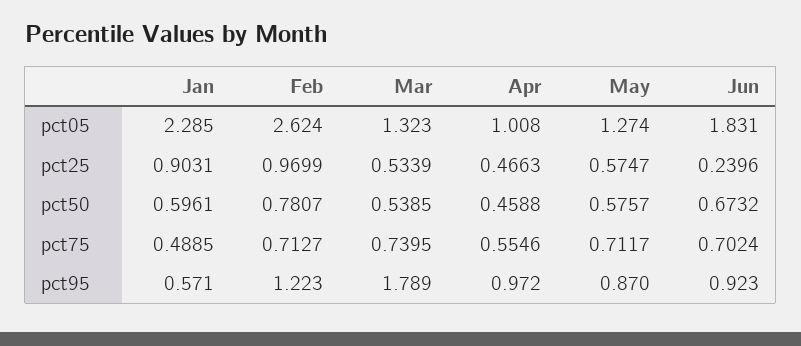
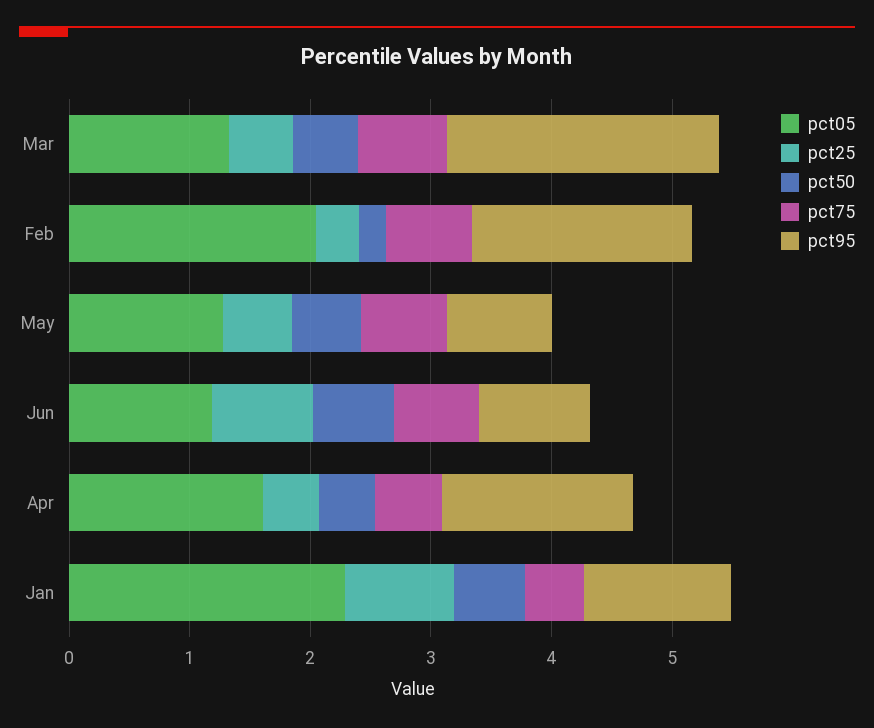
  {
    "pct05": {
      "Jan": 2.285,
-     "Feb": 2.624,
+     "Feb": 2,
      "Mar": 1.323,
-     "Apr": 1.008,
+     "Apr": 1.6,
      "May": 1.274,
-     "Jun": 1.831
+     "Jun": 1.2
    },
    "pct25": {
      "Jan": 0.9031,
-     "Feb": 0.9699,
+     "Feb": 0.4,
      "Mar": 0.5339,
      "Apr": 0.4663,
      "May": 0.5747,
-     "Jun": 0.2396
+     "Jun": 0.8
    },
    "pct50": {
      "Jan": 0.5961,
-     "Feb": 0.7807,
+     "Feb": 0.2,
      "Mar": 0.5385,
      "Apr": 0.4588,
      "May": 0.5757,
      "Jun": 0.6732
    },
    "pct75": {
      "Jan": 0.4885,
      "Feb": 0.7127,
      "Mar": 0.7395,
      "Apr": 0.5546,
      "May": 0.7117,
      "Jun": 0.7024
    },
    "pct95": {
-     "Jan": 0.571,
+     "Jan": 1.2,
-     "Feb": 1.223,
+     "Feb": 1.8,
-     "Mar": 1.789,
+     "Mar": 2.2,
-     "Apr": 0.972,
+     "Apr": 1.6,
      "May": 0.87,
      "Jun": 0.923
    }
  }

